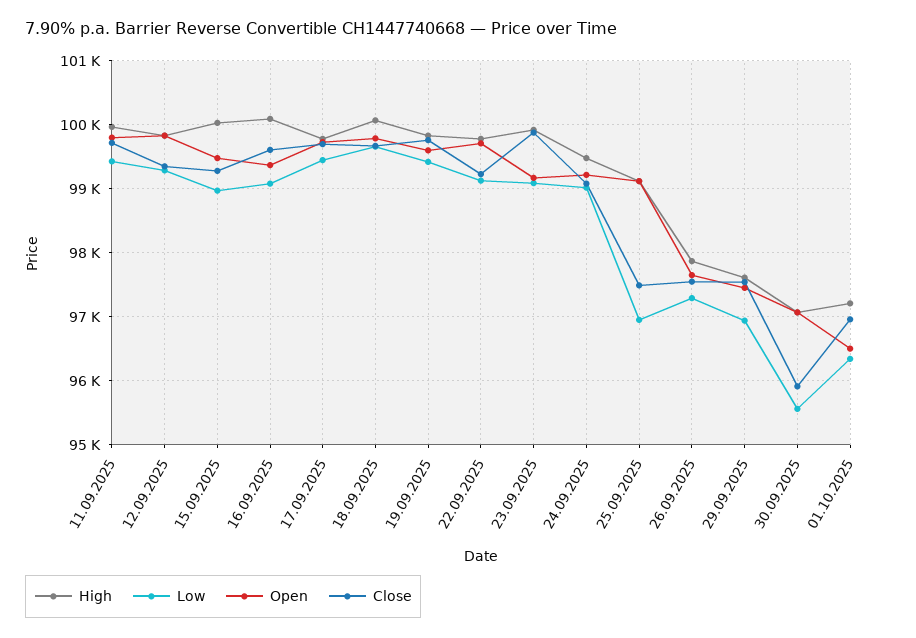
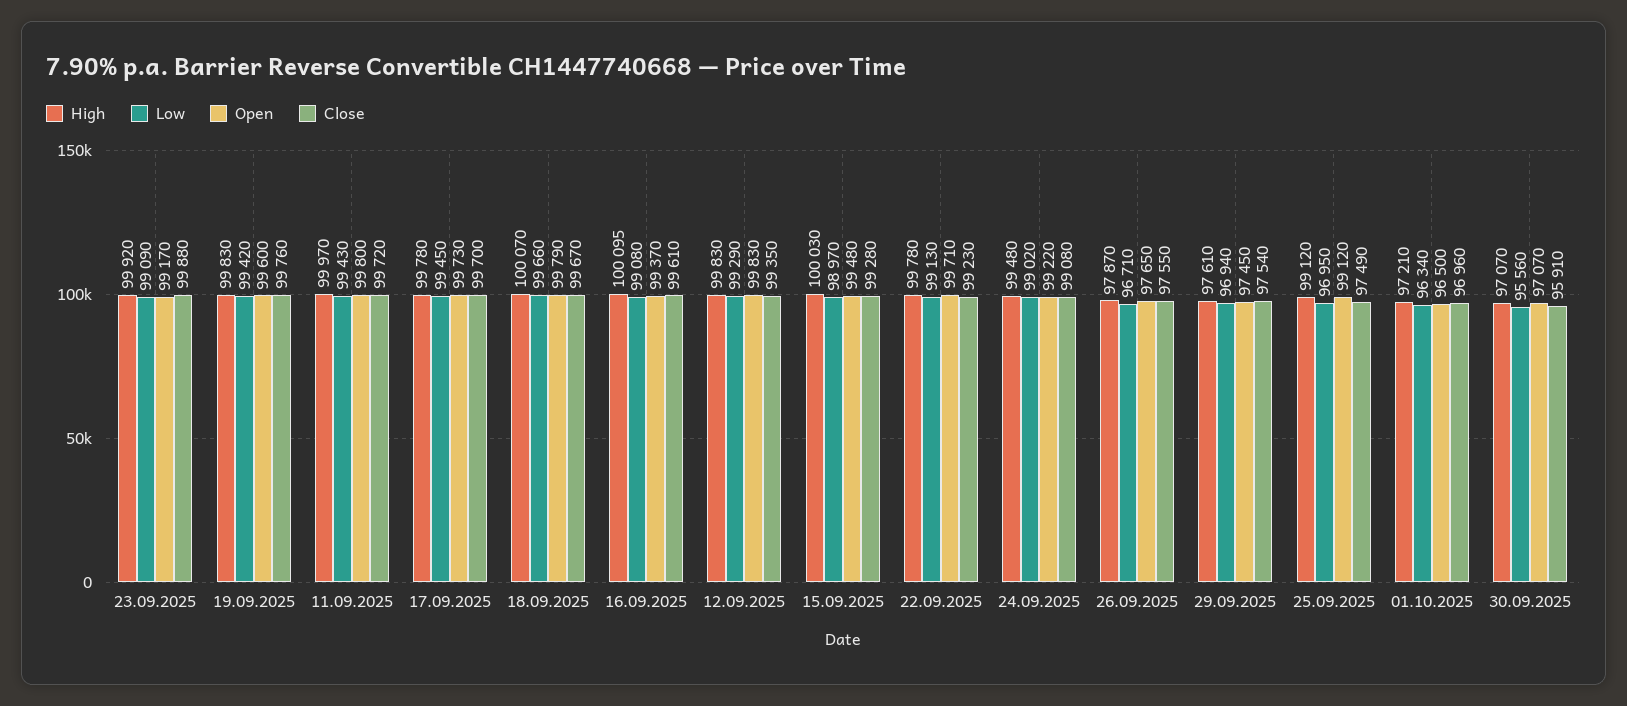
  {
    "High": {
      "11.09.2025": 99970,
      "12.09.2025": 99830,
      "15.09.2025": 100030,
      "16.09.2025": 100095,
      "17.09.2025": 99780,
      "18.09.2025": 100070,
      "19.09.2025": 99830,
      "22.09.2025": 99780,
      "23.09.2025": 99920,
      "24.09.2025": 99480,
      "25.09.2025": 99120,
      "26.09.2025": 97870,
      "29.09.2025": 97610,
      "30.09.2025": 97070,
      "01.10.2025": 97210
    },
    "Low": {
      "11.09.2025": 99430,
      "12.09.2025": 99290,
      "15.09.2025": 98970,
      "16.09.2025": 99080,
      "17.09.2025": 99450,
      "18.09.2025": 99660,
      "19.09.2025": 99420,
      "22.09.2025": 99130,
      "23.09.2025": 99090,
      "24.09.2025": 99020,
      "25.09.2025": 96950,
-     "26.09.2025": 97300,
+     "26.09.2025": 96710,
      "29.09.2025": 96940,
      "30.09.2025": 95560,
      "01.10.2025": 96340
    },
    "Open": {
      "11.09.2025": 99800,
      "12.09.2025": 99830,
      "15.09.2025": 99480,
      "16.09.2025": 99370,
      "17.09.2025": 99730,
      "18.09.2025": 99790,
      "19.09.2025": 99600,
      "22.09.2025": 99710,
      "23.09.2025": 99170,
      "24.09.2025": 99220,
      "25.09.2025": 99120,
      "26.09.2025": 97650,
      "29.09.2025": 97450,
      "30.09.2025": 97070,
      "01.10.2025": 96500
    },
    "Close": {
      "11.09.2025": 99720,
      "12.09.2025": 99350,
      "15.09.2025": 99280,
      "16.09.2025": 99610,
      "17.09.2025": 99700,
      "18.09.2025": 99670,
      "19.09.2025": 99760,
      "22.09.2025": 99230,
      "23.09.2025": 99880,
      "24.09.2025": 99080,
      "25.09.2025": 97490,
      "26.09.2025": 97550,
      "29.09.2025": 97540,
      "30.09.2025": 95910,
      "01.10.2025": 96960
    }
  }

